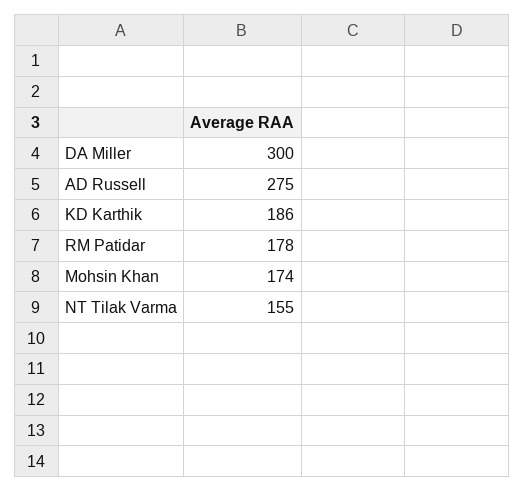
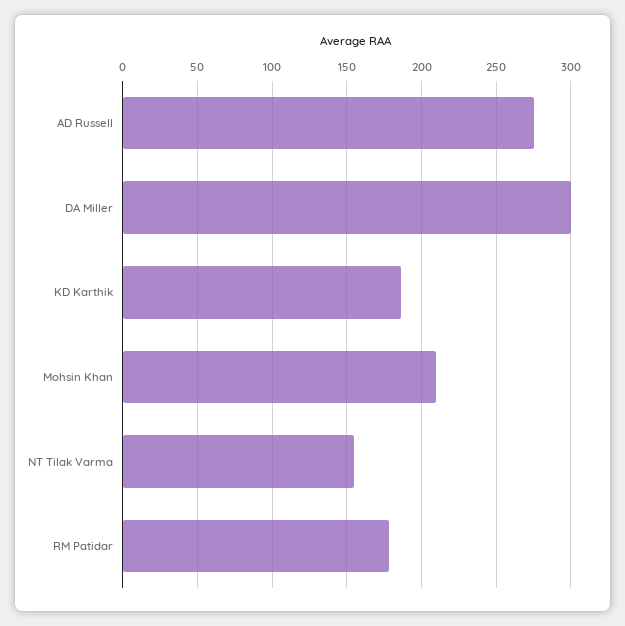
  {
    "DA Miller": 300,
    "AD Russell": 275,
    "KD Karthik": 186,
    "RM Patidar": 178,
-   "Mohsin Khan": 174,
+   "Mohsin Khan": 210,
    "NT Tilak Varma": 155
  }

